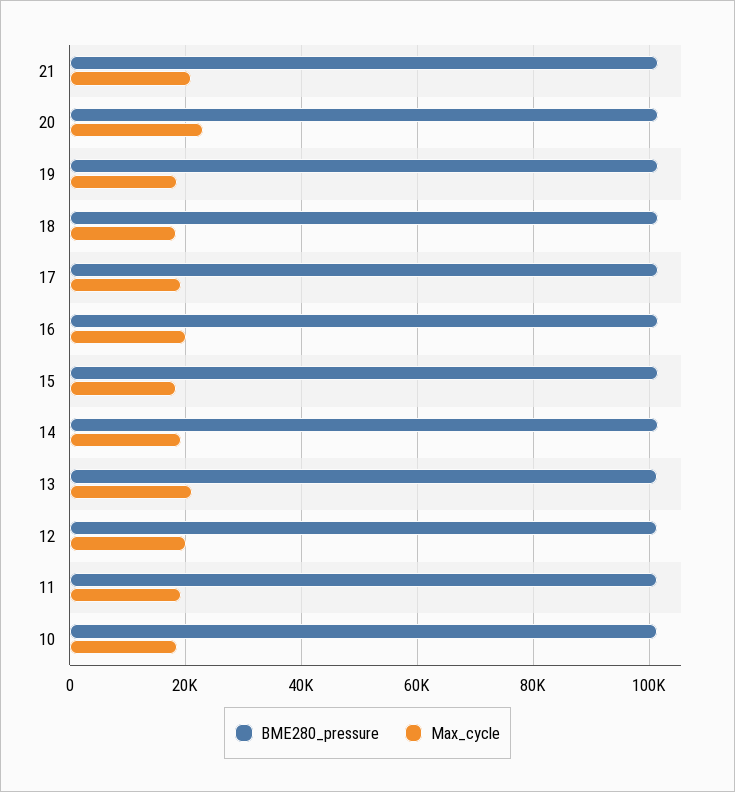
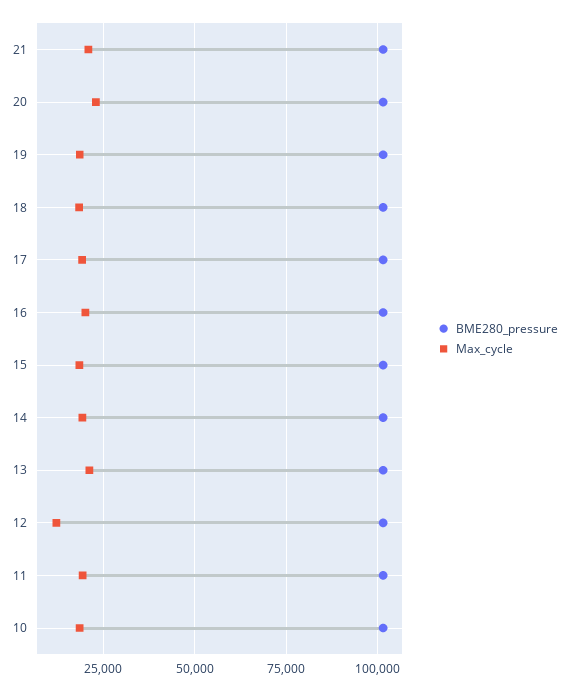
  {
    "BME280_pressure": {
      "21": 102000,
      "20": 102000,
      "19": 102000,
      "18": 102000,
      "17": 102000,
      "16": 102000,
      "15": 102000,
      "14": 102000,
      "13": 102000,
      "12": 102000,
      "11": 102000,
      "10": 102000
    },
    "Max_cycle": {
      "21": 20000,
      "20": 22000,
      "19": 18000,
      "18": 18000,
      "17": 20000,
      "16": 20000,
      "15": 18000,
      "14": 20000,
      "13": 22000,
-     "12": 20000,
+     "12": 12500,
      "11": 20000,
      "10": 18000
    }
  }

